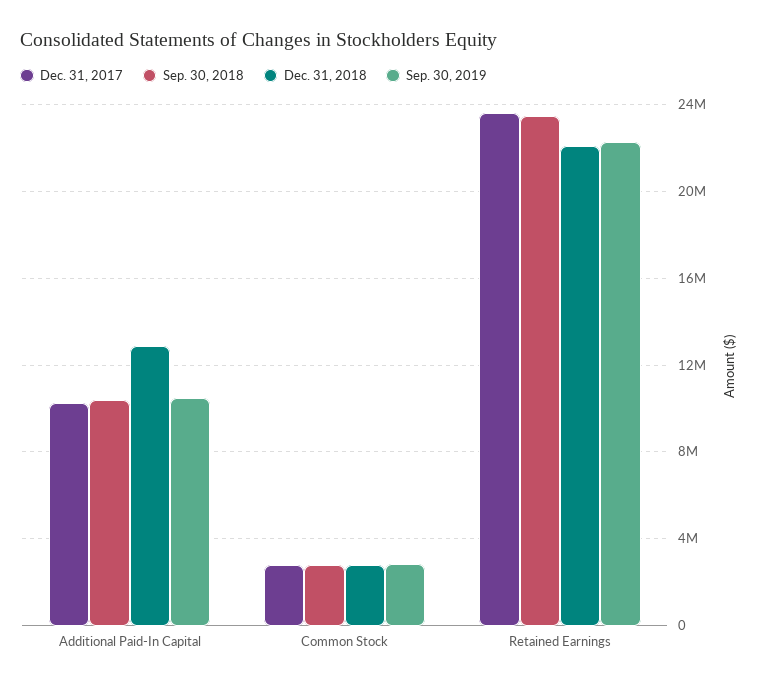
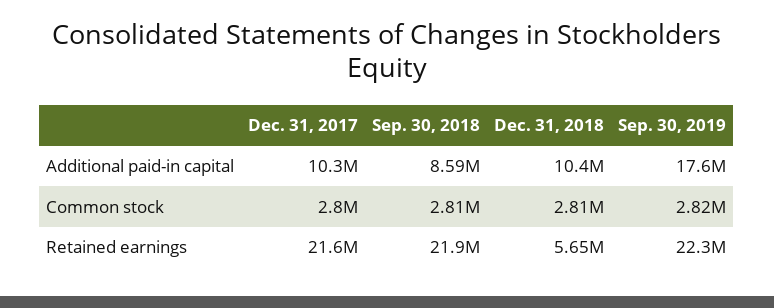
  {
    "Dec. 31, 2017": {
      "Additional Paid-In Capital": 10300000,
      "Common Stock": 2800000,
-     "Retained Earnings": 23500000
+     "Retained Earnings": 21600000
    },
    "Sep. 30, 2018": {
-     "Additional Paid-In Capital": 10500000,
+     "Additional Paid-In Capital": 8590000,
      "Common Stock": 2810000,
-     "Retained Earnings": 23500000
+     "Retained Earnings": 21900000
    },
    "Dec. 31, 2018": {
-     "Additional Paid-In Capital": 13000000,
+     "Additional Paid-In Capital": 10400000,
      "Common Stock": 2810000,
-     "Retained Earnings": 22000000
+     "Retained Earnings": 5650000
    },
    "Sep. 30, 2019": {
-     "Additional Paid-In Capital": 10500000,
+     "Additional Paid-In Capital": 17600000,
      "Common Stock": 2820000,
      "Retained Earnings": 22300000
    }
  }

